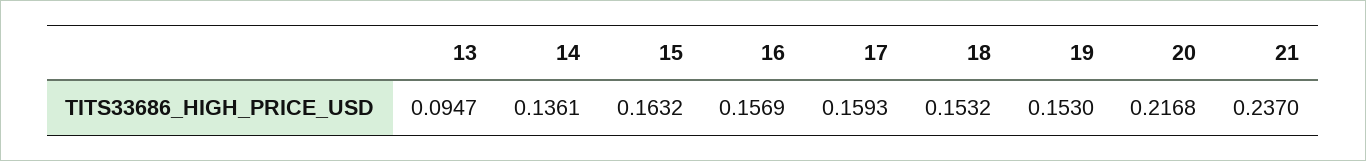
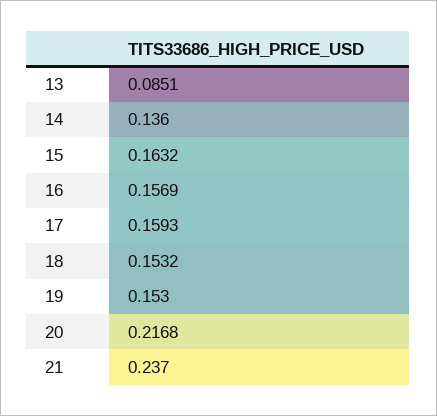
  {
-   "13": 0.0947,
+   "13": 0.0851,
-   "14": 0.1361,
+   "14": 0.136,
    "15": 0.1632,
    "16": 0.1569,
    "17": 0.1593,
    "18": 0.1532,
    "19": 0.153,
    "20": 0.2168,
    "21": 0.237
  }

